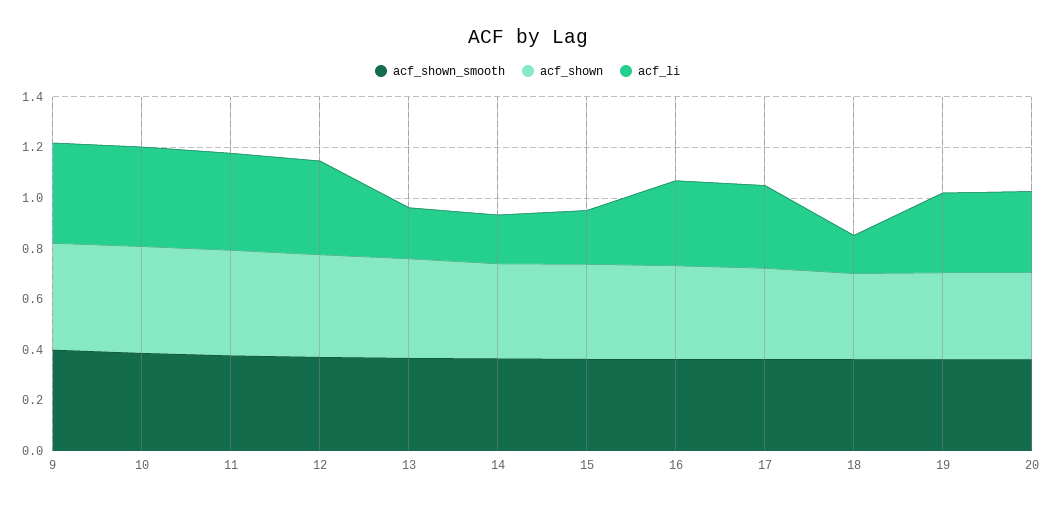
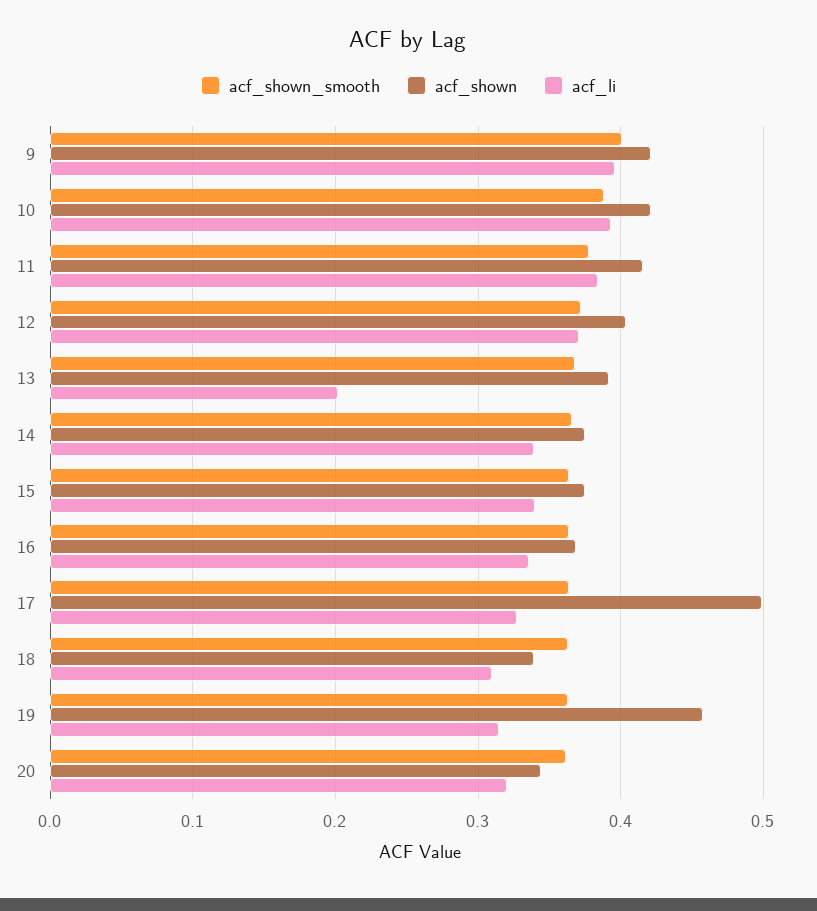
  {
    "acf_shown_smooth": {
      "9": 0.4,
      "10": 0.39,
      "11": 0.38,
      "12": 0.37,
      "13": 0.37,
      "14": 0.37,
      "15": 0.36,
      "16": 0.36,
      "17": 0.36,
      "18": 0.36,
      "19": 0.36,
      "20": 0.36
    },
    "acf_shown": {
      "9": 0.42,
      "10": 0.42,
      "11": 0.42,
      "12": 0.4,
      "13": 0.39,
      "14": 0.38,
      "15": 0.38,
      "16": 0.37,
-     "17": 0.35,
+     "17": 0.5,
      "18": 0.34,
-     "19": 0.35,
+     "19": 0.46,
      "20": 0.34
    },
    "acf_li": {
      "9": 0.4,
      "10": 0.39,
      "11": 0.38,
      "12": 0.37,
      "13": 0.2,
-     "14": 0.2,
+     "14": 0.34,
-     "15": 0.2,
+     "15": 0.34,
      "16": 0.34,
      "17": 0.33,
-     "18": 0.15,
+     "18": 0.31,
      "19": 0.32,
      "20": 0.32
    }
  }

